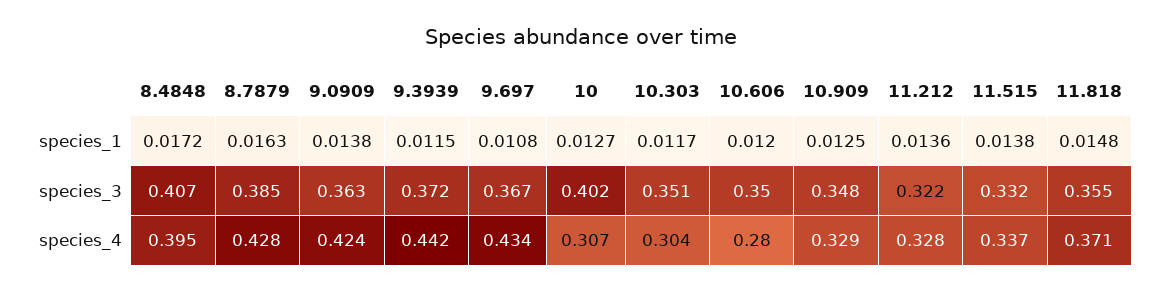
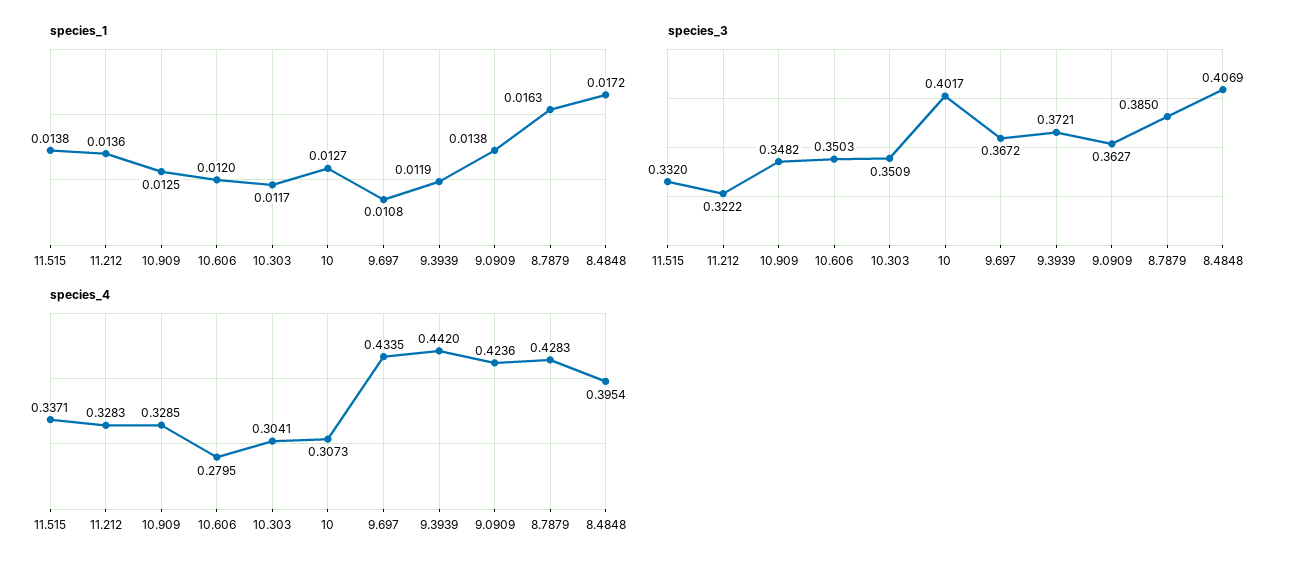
  {
    "species_1": {
      "8.4848": 0.0172,
      "8.7879": 0.0163,
      "9.0909": 0.0138,
-     "9.3939": 0.0115,
+     "9.3939": 0.0119,
      "9.697": 0.0108,
      "10": 0.0127,
      "10.303": 0.0117,
      "10.606": 0.012,
      "10.909": 0.0125,
      "11.212": 0.0136,
-     "11.515": 0.0138,
+     "11.515": 0.0138
-     "11.818": 0.0148
    },
    "species_3": {
      "8.4848": 0.4069,
      "8.7879": 0.385,
      "9.0909": 0.3627,
      "9.3939": 0.3721,
      "9.697": 0.3672,
      "10": 0.4017,
      "10.303": 0.3509,
      "10.606": 0.3503,
      "10.909": 0.3482,
      "11.212": 0.3222,
-     "11.515": 0.332,
+     "11.515": 0.332
-     "11.818": 0.355
    },
    "species_4": {
      "8.4848": 0.3954,
      "8.7879": 0.4283,
      "9.0909": 0.4236,
      "9.3939": 0.442,
      "9.697": 0.4335,
      "10": 0.3073,
      "10.303": 0.3041,
      "10.606": 0.2795,
      "10.909": 0.3285,
      "11.212": 0.3283,
-     "11.515": 0.3371,
+     "11.515": 0.3371
-     "11.818": 0.371
    }
  }

